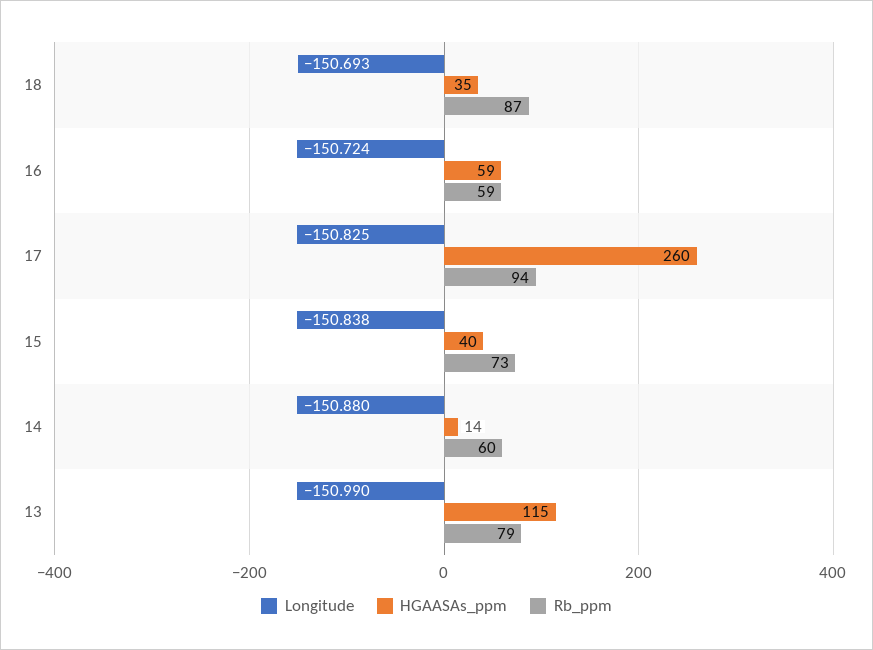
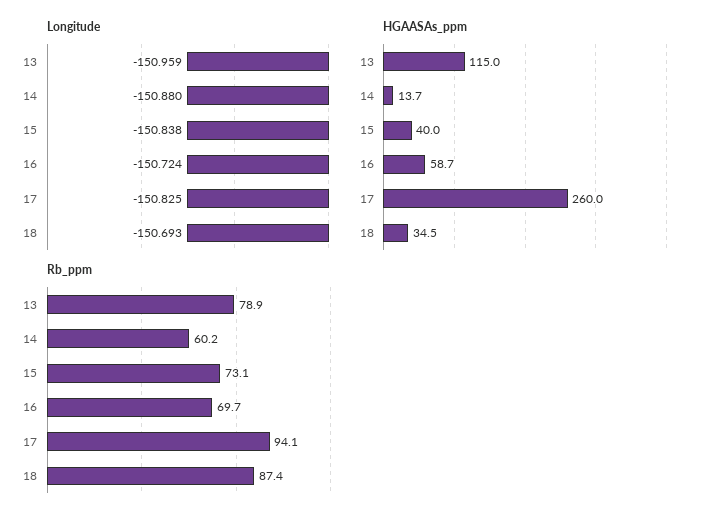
  {
    "Longitude": {
      "18": -150.693,
      "16": -150.724,
      "17": -150.825,
      "15": -150.838,
      "14": -150.88,
-     "13": -150.99
+     "13": -150.959
    },
    "HGAASAs_ppm": {
      "18": 34.5,
      "16": 58.7,
      "17": 260,
      "15": 40,
      "14": 13.7,
      "13": 115
    },
    "Rb_ppm": {
      "18": 87.4,
-     "16": 59,
+     "16": 69.7,
      "17": 94.1,
      "15": 73.1,
      "14": 60.2,
      "13": 78.9
    }
  }

